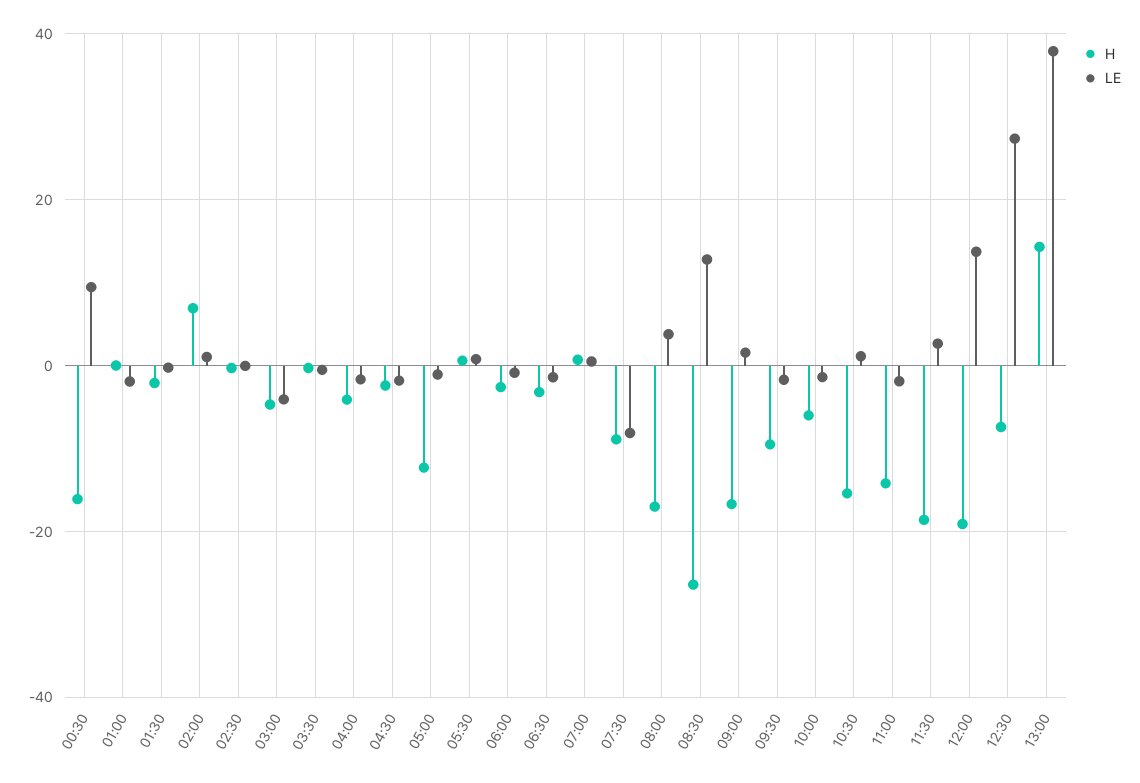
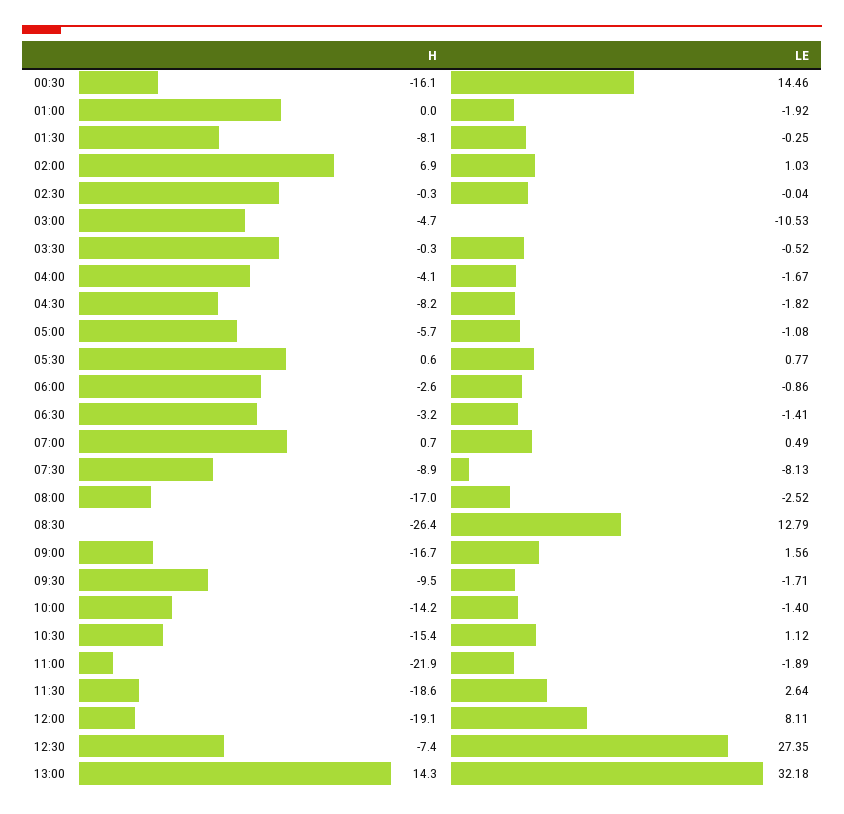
  {
    "H": {
      "00:30": -16.1,
      "01:00": 0,
-     "01:30": -2,
+     "01:30": -8.1,
      "02:00": 6.9,
      "02:30": -0.3,
      "03:00": -4.7,
      "03:30": -0.3,
      "04:00": -4.1,
-     "04:30": -2,
+     "04:30": -8.2,
-     "05:00": -12,
+     "05:00": -5.7,
      "05:30": 0.6,
      "06:00": -2.6,
      "06:30": -3.2,
      "07:00": 0.7,
      "07:30": -8.9,
      "08:00": -17,
      "08:30": -26.4,
      "09:00": -16.7,
      "09:30": -9.5,
-     "10:00": -6,
+     "10:00": -14.2,
      "10:30": -15.4,
-     "11:00": -14,
+     "11:00": -21.9,
      "11:30": -18.6,
      "12:00": -19.1,
      "12:30": -7.4,
      "13:00": 14.3
    },
    "LE": {
-     "00:30": 10,
+     "00:30": 14.46,
      "01:00": -1.92,
      "01:30": -0.25,
      "02:00": 1.03,
      "02:30": -0.04,
-     "03:00": -4,
+     "03:00": -10.53,
      "03:30": -0.52,
      "04:00": -1.67,
      "04:30": -1.82,
      "05:00": -1.08,
      "05:30": 0.77,
      "06:00": -0.86,
      "06:30": -1.41,
      "07:00": 0.49,
      "07:30": -8.13,
-     "08:00": 4,
+     "08:00": -2.52,
      "08:30": 12.79,
      "09:00": 1.56,
      "09:30": -1.71,
      "10:00": -1.4,
      "10:30": 1.12,
      "11:00": -1.89,
      "11:30": 2.64,
-     "12:00": 14,
+     "12:00": 8.11,
      "12:30": 27.35,
-     "13:00": 38
+     "13:00": 32.18
    }
  }

